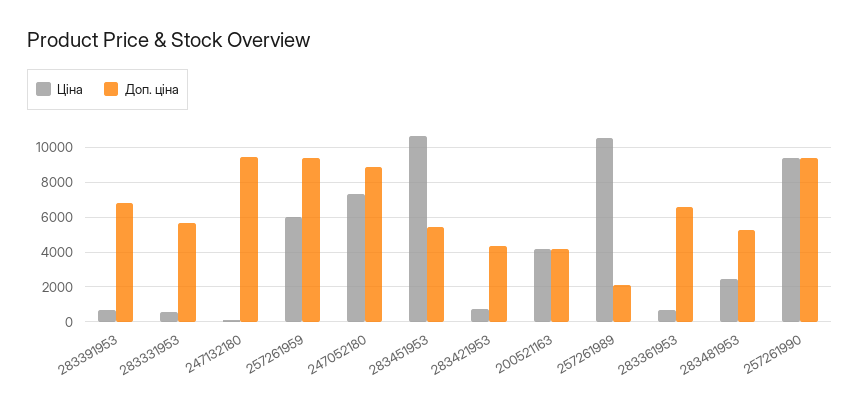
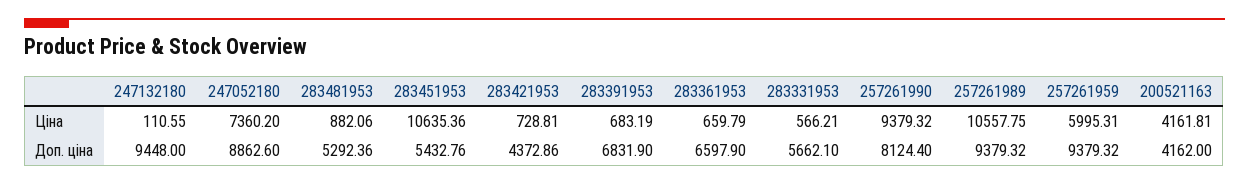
  {
    "Ціна": {
      "283391953": 683.19,
      "283331953": 566.21,
      "247132180": 110.55,
      "257261959": 5995.31,
      "247052180": 7360.2,
      "283451953": 10635.36,
      "283421953": 728.81,
      "200521163": 4161.81,
      "257261989": 10557.75,
      "283361953": 659.79,
-     "283481953": 2500,
+     "283481953": 882.06,
      "257261990": 9379.32
    },
    "Доп. ціна": {
      "283391953": 6831.9,
      "283331953": 5662.1,
      "247132180": 9448,
      "257261959": 9379.32,
      "247052180": 8862.6,
      "283451953": 5432.76,
      "283421953": 4372.86,
      "200521163": 4162,
-     "257261989": 2000,
+     "257261989": 9379.32,
      "283361953": 6597.9,
      "283481953": 5292.36,
-     "257261990": 9500
+     "257261990": 8124.4
    }
  }

